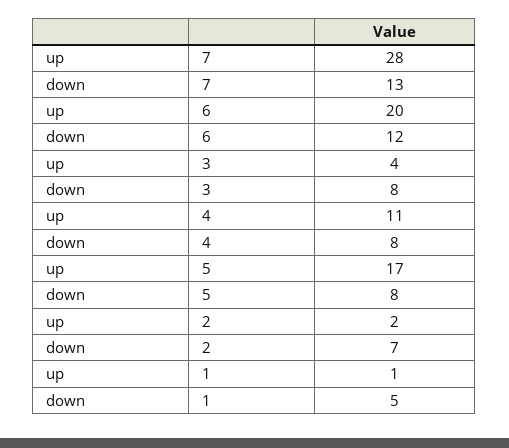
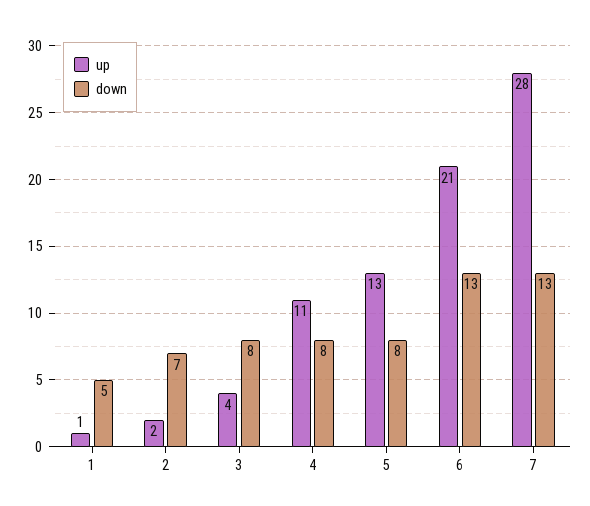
  {
    "up": {
      "7": 28,
-     "6": 20,
+     "6": 21,
      "3": 4,
      "4": 11,
-     "5": 17,
+     "5": 13,
      "2": 2,
      "1": 1
    },
    "down": {
      "7": 13,
-     "6": 12,
+     "6": 13,
      "3": 8,
      "4": 8,
      "5": 8,
      "2": 7,
      "1": 5
    }
  }

